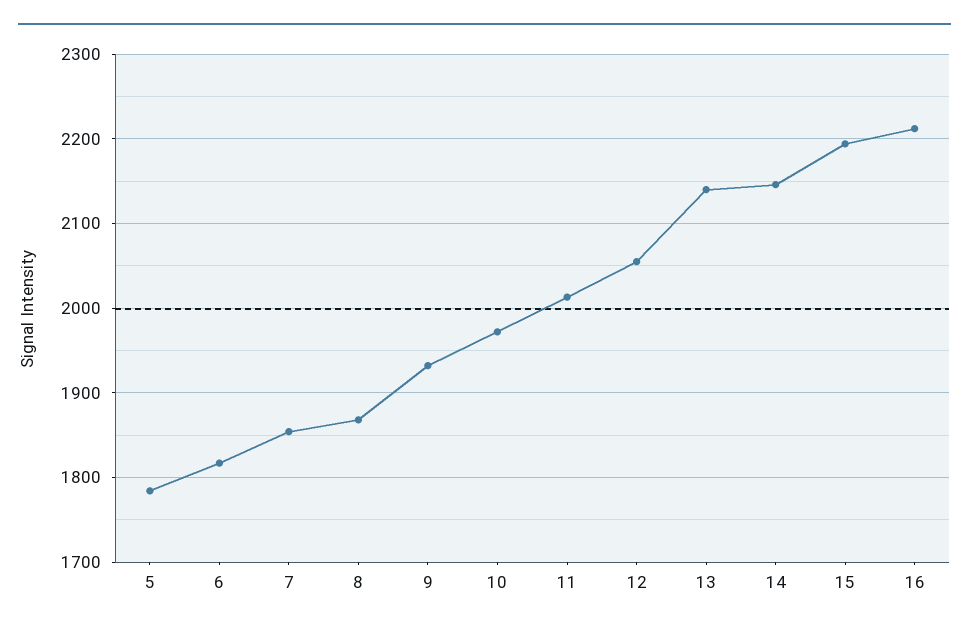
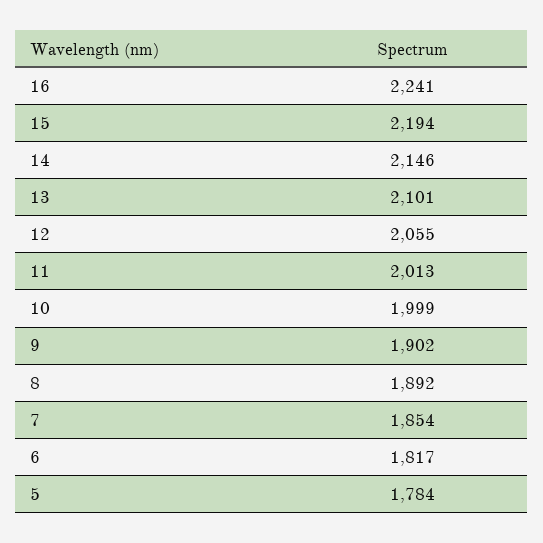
  {
    "5": 1784,
    "6": 1817,
    "7": 1854,
-   "8": 1870,
+   "8": 1892,
-   "9": 1930,
+   "9": 1902,
-   "10": 1970,
+   "10": 1999,
    "11": 2013,
    "12": 2055,
-   "13": 2140,
+   "13": 2101,
    "14": 2146,
    "15": 2194,
-   "16": 2210
+   "16": 2241
  }

